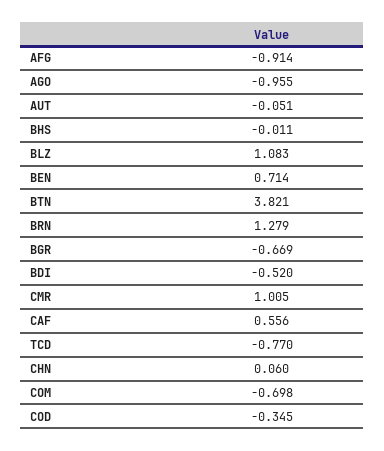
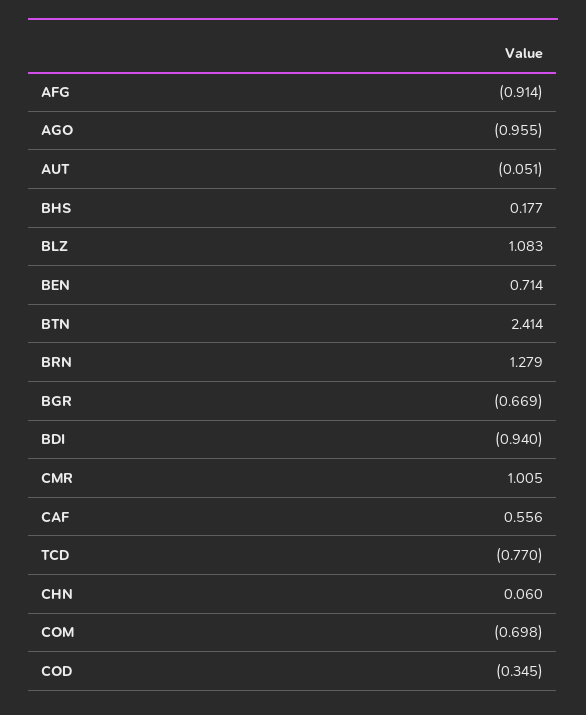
  {
    "AFG": -0.914,
    "AGO": -0.955,
    "AUT": -0.051,
-   "BHS": -0.011,
+   "BHS": 0.177,
    "BLZ": 1.083,
    "BEN": 0.714,
-   "BTN": 3.821,
+   "BTN": 2.414,
    "BRN": 1.279,
    "BGR": -0.669,
-   "BDI": -0.52,
+   "BDI": -0.94,
    "CMR": 1.005,
    "CAF": 0.556,
    "TCD": -0.77,
    "CHN": 0.06,
    "COM": -0.698,
    "COD": -0.345
  }

